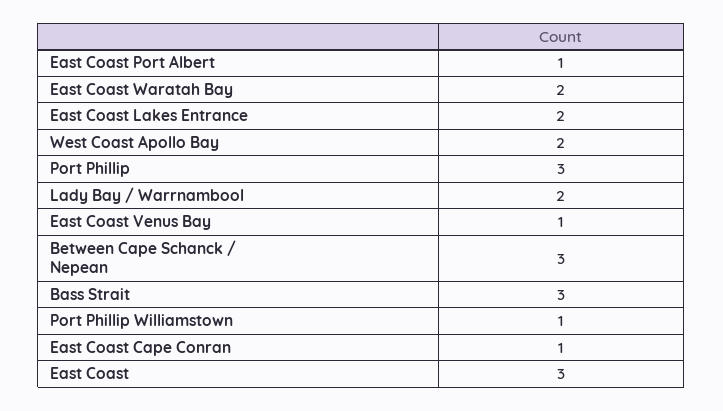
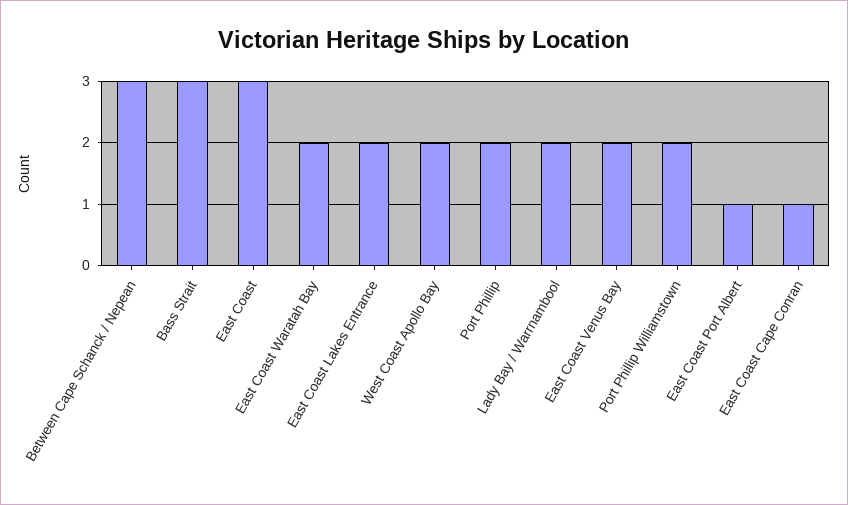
  {
    "East Coast Port Albert": 1,
    "East Coast Waratah Bay": 2,
    "East Coast Lakes Entrance": 2,
    "West Coast Apollo Bay": 2,
-   "Port Phillip": 3,
+   "Port Phillip": 2,
    "Lady Bay / Warrnambool": 2,
-   "East Coast Venus Bay": 1,
+   "East Coast Venus Bay": 2,
    "Between Cape Schanck / Nepean": 3,
    "Bass Strait": 3,
-   "Port Phillip Williamstown": 1,
+   "Port Phillip Williamstown": 2,
    "East Coast Cape Conran": 1,
    "East Coast": 3
  }

